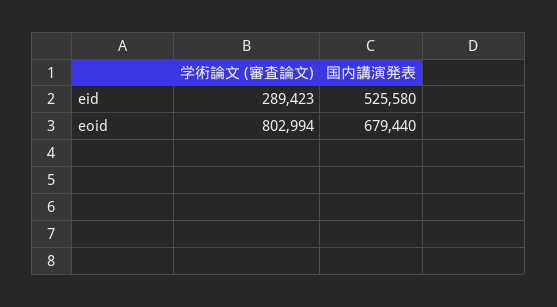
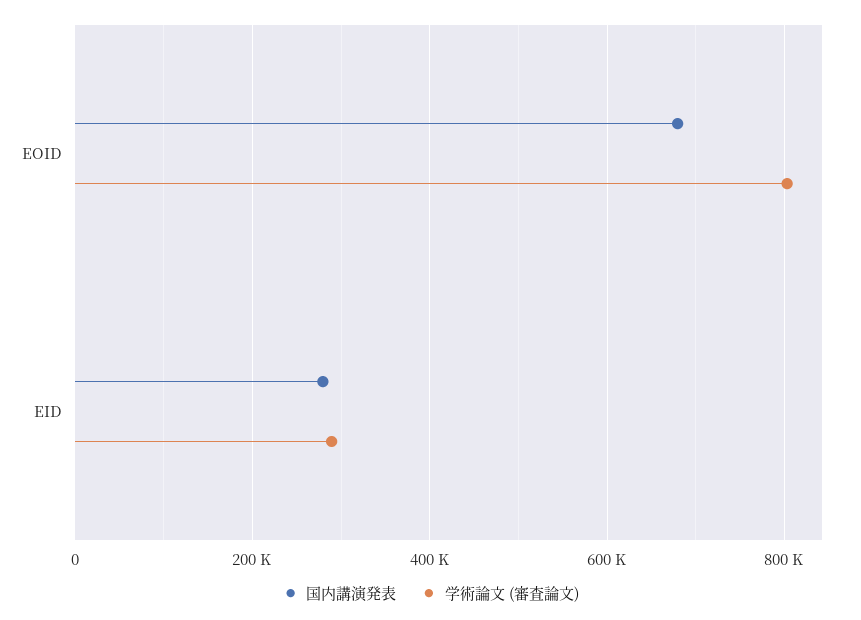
  {
    "学術論文 (審査論文)": {
      "eid": 289423,
      "eoid": 802994
    },
    "国内講演発表": {
-     "eid": 525580,
+     "eid": 280000,
      "eoid": 679440
    }
  }

